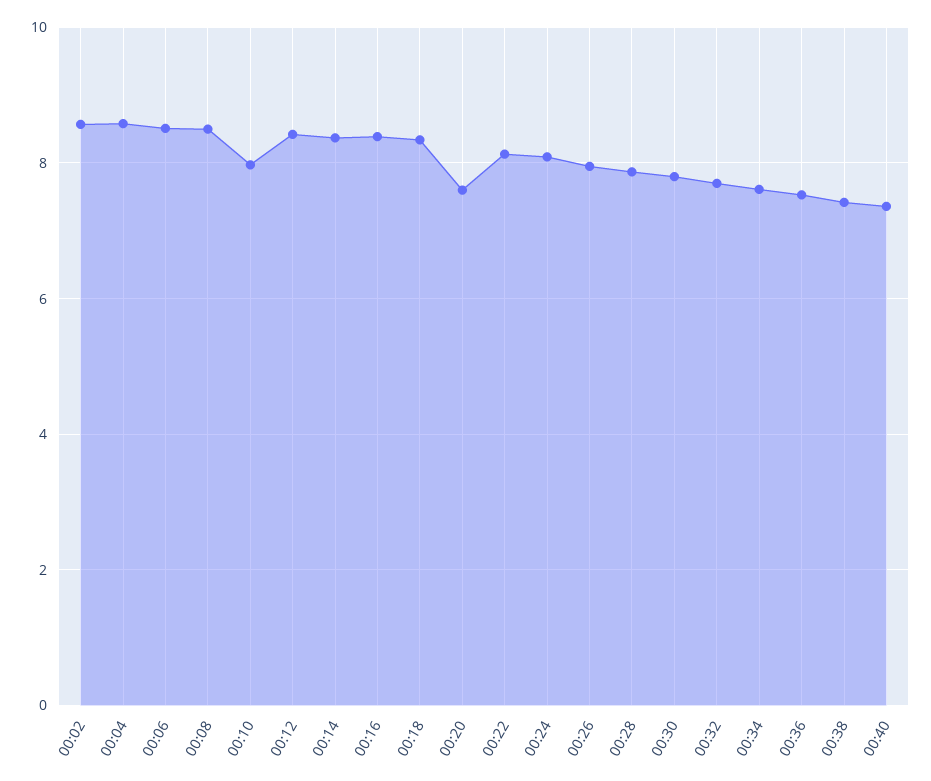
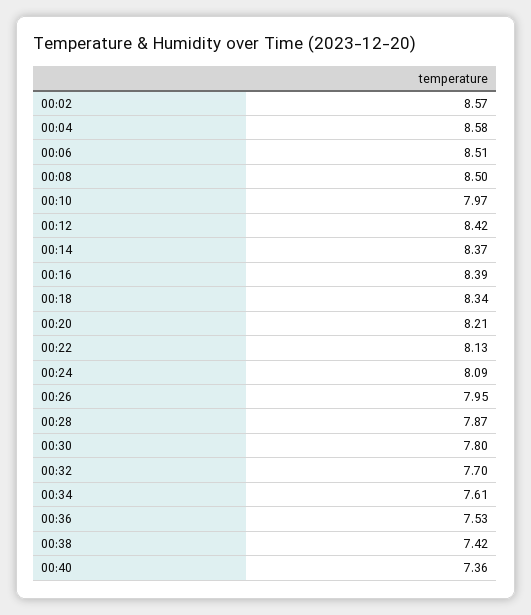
  {
    "00:02": 8.57,
    "00:04": 8.58,
    "00:06": 8.51,
    "00:08": 8.5,
    "00:10": 7.97,
    "00:12": 8.42,
    "00:14": 8.37,
    "00:16": 8.39,
    "00:18": 8.34,
-   "00:20": 7.6,
+   "00:20": 8.21,
    "00:22": 8.13,
    "00:24": 8.09,
    "00:26": 7.95,
    "00:28": 7.87,
    "00:30": 7.8,
    "00:32": 7.7,
    "00:34": 7.61,
    "00:36": 7.53,
    "00:38": 7.42,
    "00:40": 7.36
  }

